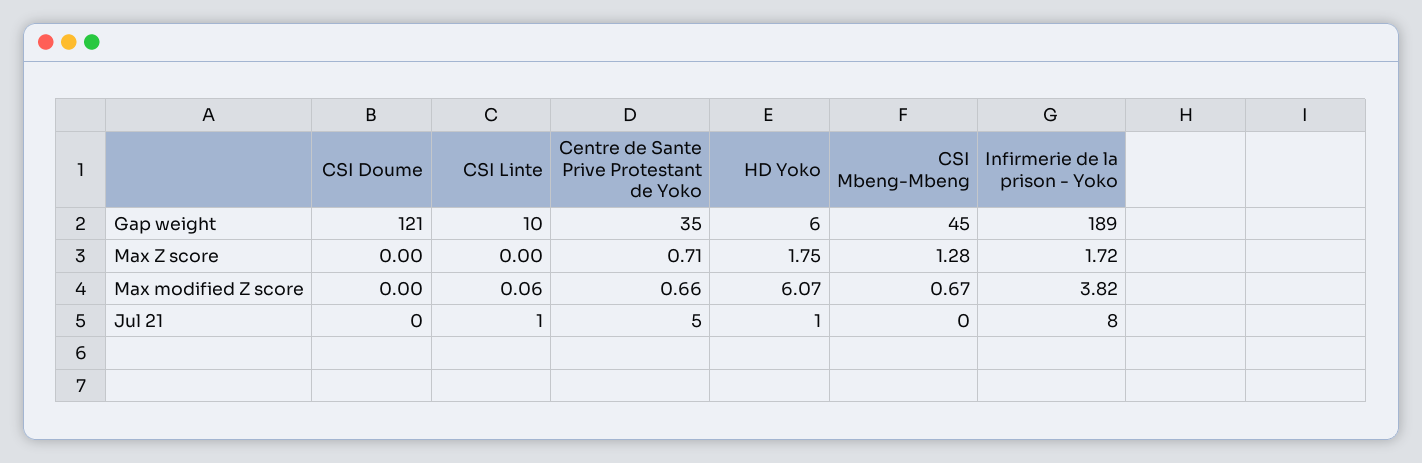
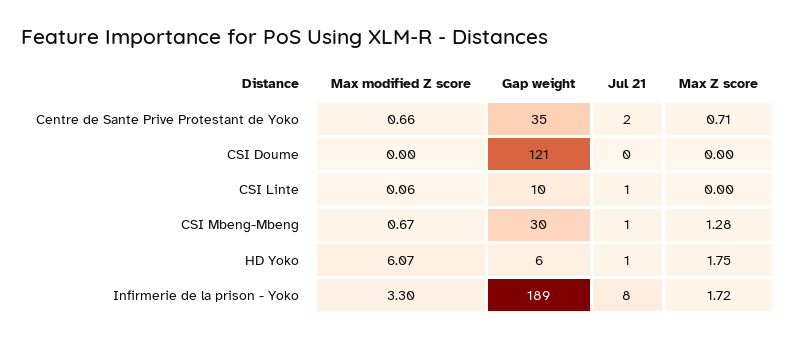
  {
    "CSI Doume": {
      "Gap weight": 121,
      "Max Z score": 0,
      "Max modified Z score": 0,
      "Jul 21": 0
    },
    "CSI Linte": {
      "Gap weight": 10,
      "Max Z score": 0,
      "Max modified Z score": 0.06,
      "Jul 21": 1
    },
    "Centre de Sante Prive Protestant de Yoko": {
      "Gap weight": 35,
      "Max Z score": 0.71,
      "Max modified Z score": 0.66,
-     "Jul 21": 5
+     "Jul 21": 2
    },
    "HD Yoko": {
      "Gap weight": 6,
      "Max Z score": 1.75,
      "Max modified Z score": 6.07,
      "Jul 21": 1
    },
    "CSI Mbeng-Mbeng": {
-     "Gap weight": 45,
+     "Gap weight": 30,
      "Max Z score": 1.28,
      "Max modified Z score": 0.67,
-     "Jul 21": 0
+     "Jul 21": 1
    },
    "Infirmerie de la prison - Yoko": {
      "Gap weight": 189,
      "Max Z score": 1.72,
-     "Max modified Z score": 3.82,
+     "Max modified Z score": 3.3,
      "Jul 21": 8
    }
  }

